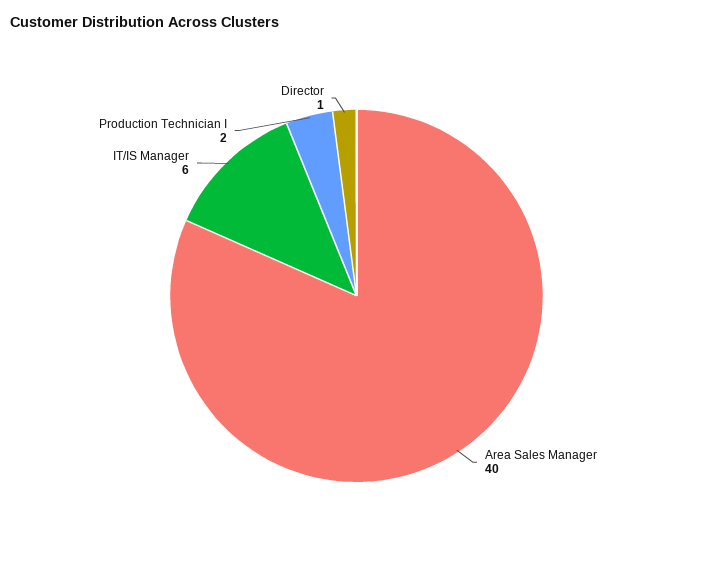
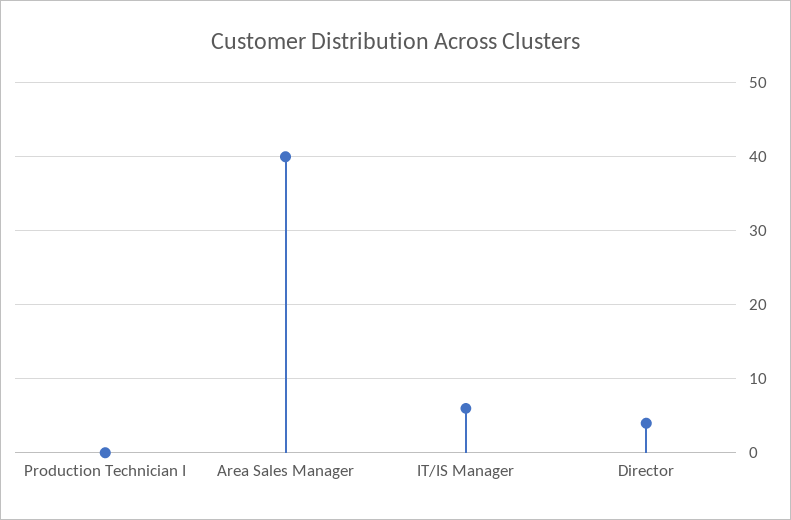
  {
    "Area Sales Manager": 40,
    "IT/IS Manager": 6,
-   "Production Technician I": 2,
+   "Production Technician I": 0,
-   "Director": 1
+   "Director": 4
  }

